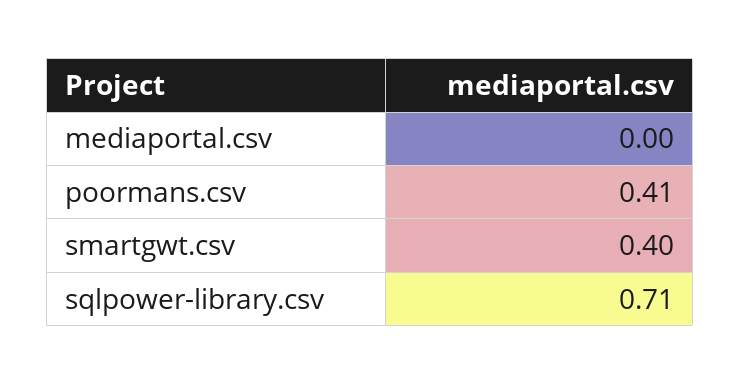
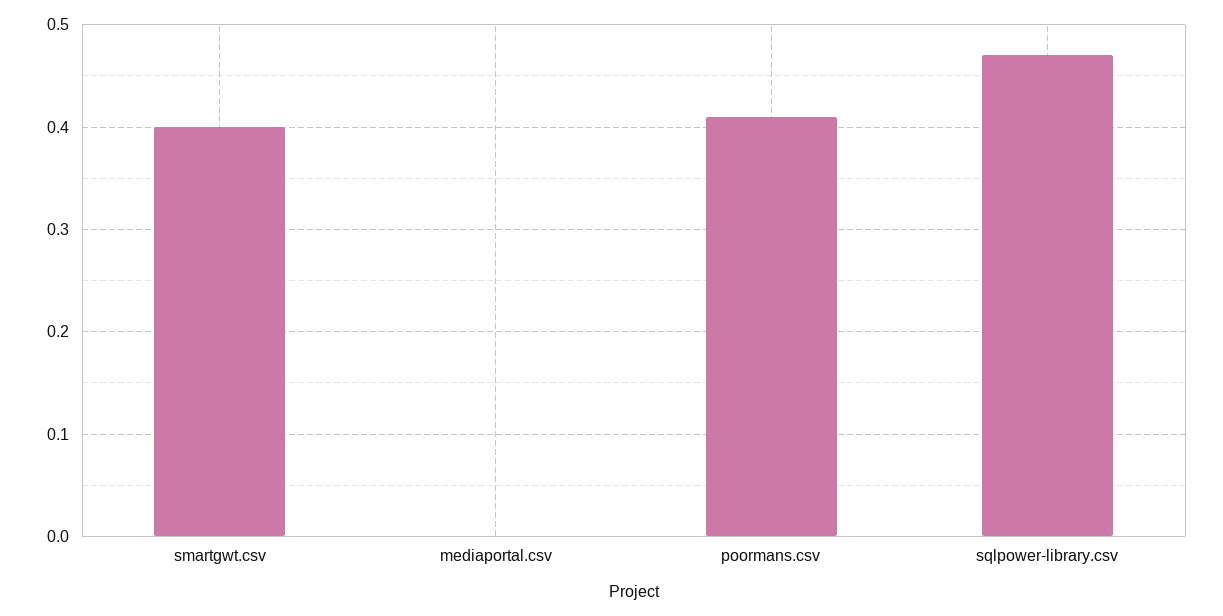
  {
    "mediaportal.csv": 0,
    "poormans.csv": 0.41,
    "smartgwt.csv": 0.4,
-   "sqlpower-library.csv": 0.71
+   "sqlpower-library.csv": 0.47
  }

